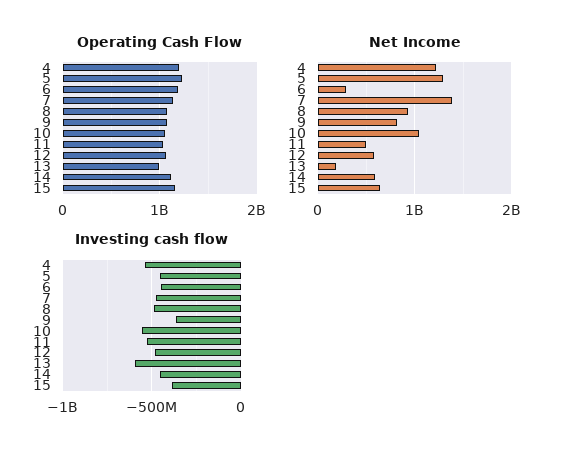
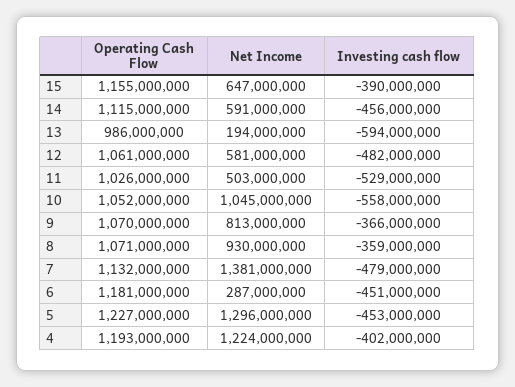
  {
    "Operating Cash Flow": {
      "4": 1193000000,
      "5": 1227000000,
      "6": 1181000000,
      "7": 1132000000,
      "8": 1071000000,
      "9": 1070000000,
      "10": 1052000000,
      "11": 1026000000,
      "12": 1061000000,
      "13": 986000000,
      "14": 1115000000,
      "15": 1155000000
    },
    "Net Income": {
      "4": 1224000000,
      "5": 1296000000,
      "6": 287000000,
      "7": 1381000000,
      "8": 930000000,
      "9": 813000000,
      "10": 1045000000,
      "11": 503000000,
      "12": 581000000,
      "13": 194000000,
      "14": 591000000,
      "15": 647000000
    },
    "Investing cash flow": {
-     "4": -550000000,
+     "4": -402000000,
      "5": -453000000,
      "6": -451000000,
      "7": -479000000,
-     "8": -500000000,
+     "8": -359000000,
      "9": -366000000,
      "10": -558000000,
      "11": -529000000,
      "12": -482000000,
      "13": -594000000,
      "14": -456000000,
      "15": -390000000
    }
  }

